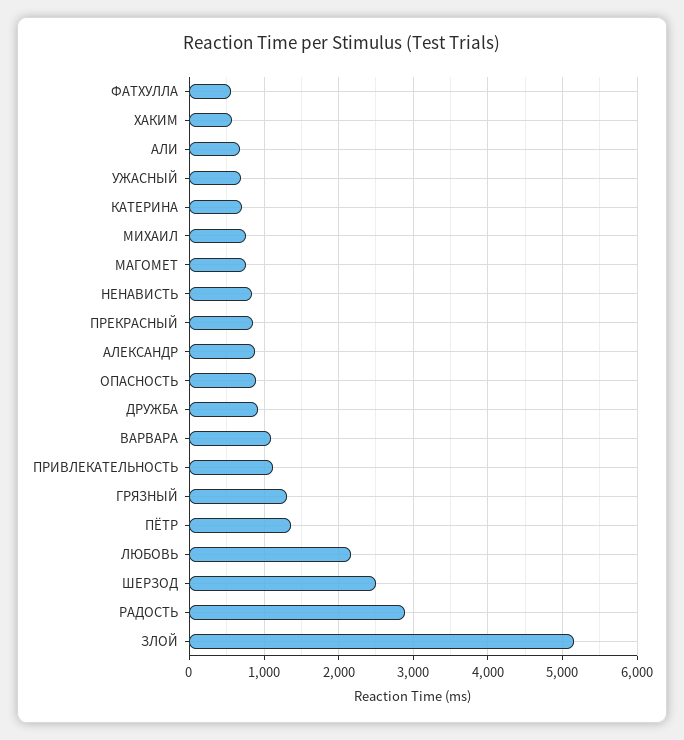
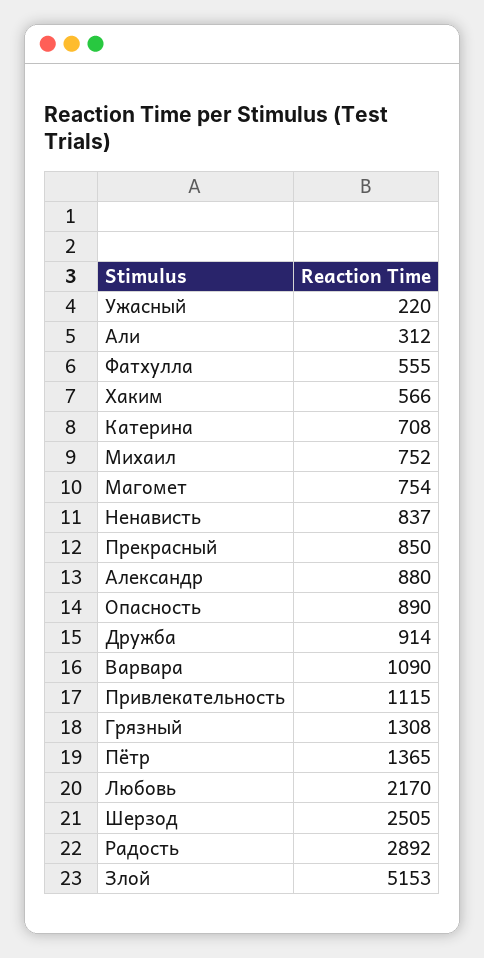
  {
    "ФАТХУЛЛА": 555,
    "ХАКИМ": 566,
-   "АЛИ": 700,
+   "АЛИ": 312,
-   "УЖАСНЫЙ": 700,
+   "УЖАСНЫЙ": 220,
    "КАТЕРИНА": 708,
    "МИХАИЛ": 752,
    "МАГОМЕТ": 754,
    "НЕНАВИСТЬ": 837,
    "ПРЕКРАСНЫЙ": 850,
    "АЛЕКСАНДР": 880,
    "ОПАСНОСТЬ": 890,
    "ДРУЖБА": 914,
    "ВАРВАРА": 1090,
    "ПРИВЛЕКАТЕЛЬНОСТЬ": 1115,
    "ГРЯЗНЫЙ": 1308,
    "ПЁТР": 1365,
    "ЛЮБОВЬ": 2170,
    "ШЕРЗОД": 2505,
    "РАДОСТЬ": 2892,
    "ЗЛОЙ": 5153
  }

